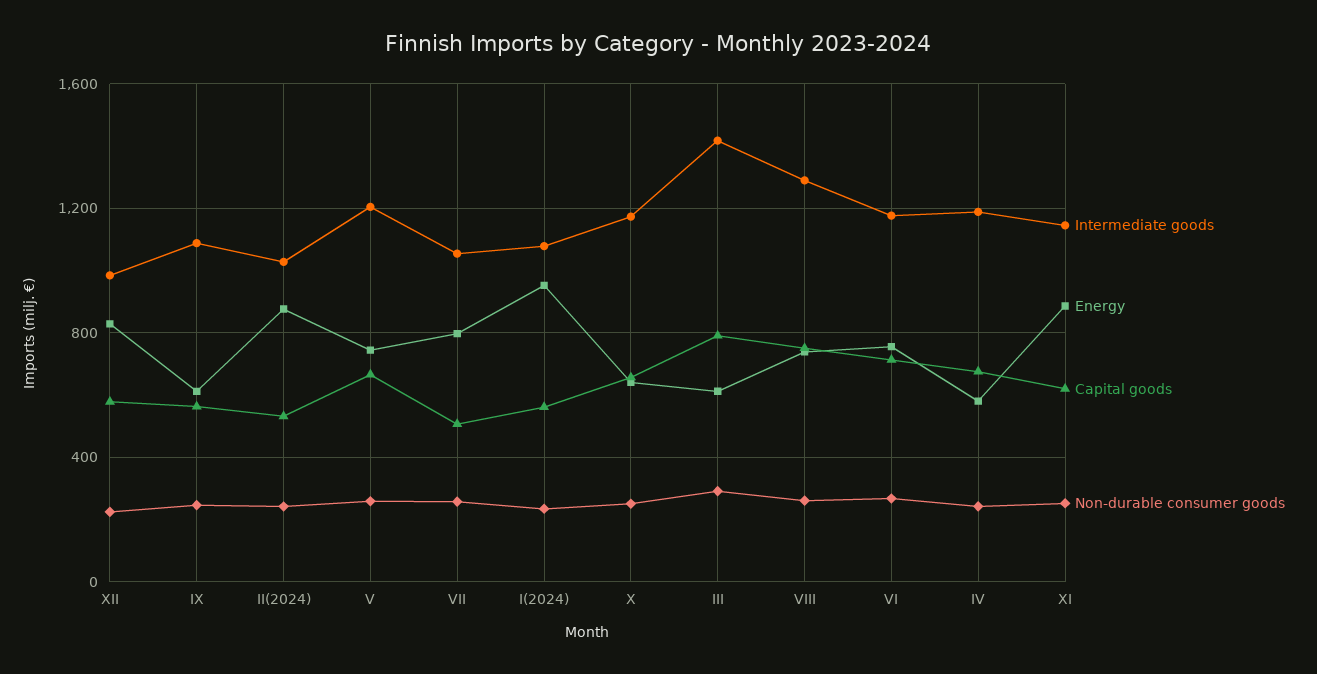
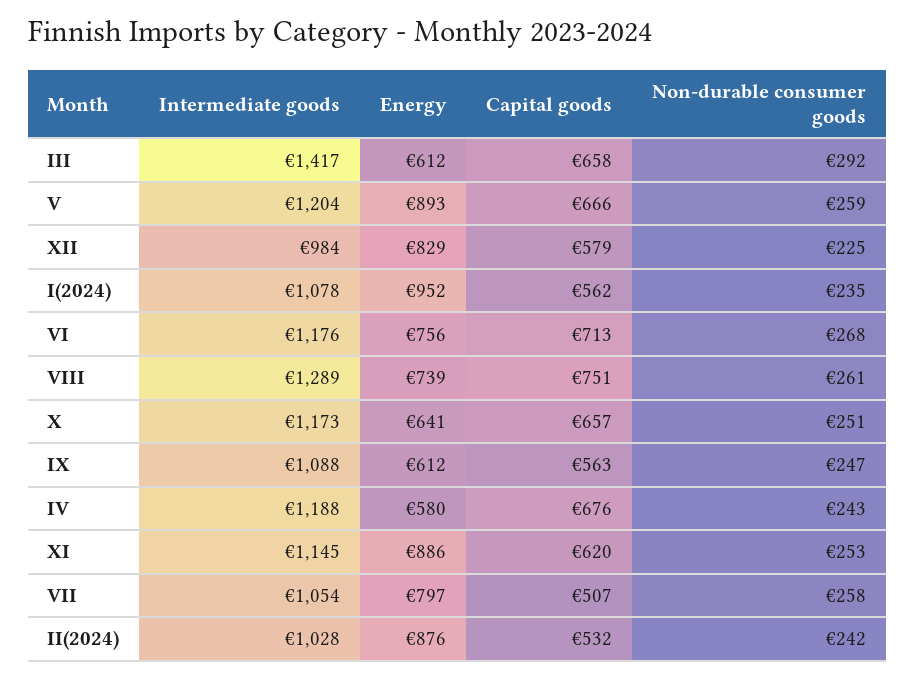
  {
    "Intermediate goods": {
      "XII": 984,
      "IX": 1088,
      "II(2024)": 1028,
      "V": 1204,
      "VII": 1054,
      "I(2024)": 1078,
      "X": 1173,
      "III": 1417,
      "VIII": 1289,
      "VI": 1176,
      "IV": 1188,
      "XI": 1145
    },
    "Energy": {
      "XII": 829,
      "IX": 612,
      "II(2024)": 876,
-     "V": 750,
+     "V": 893,
      "VII": 797,
      "I(2024)": 952,
      "X": 641,
      "III": 612,
      "VIII": 739,
      "VI": 756,
      "IV": 580,
      "XI": 886
    },
    "Capital goods": {
      "XII": 579,
      "IX": 563,
      "II(2024)": 532,
      "V": 666,
      "VII": 507,
      "I(2024)": 562,
      "X": 657,
-     "III": 800,
+     "III": 658,
      "VIII": 751,
      "VI": 713,
      "IV": 676,
      "XI": 620
    },
    "Non-durable consumer goods": {
      "XII": 225,
      "IX": 247,
      "II(2024)": 242,
      "V": 259,
      "VII": 258,
      "I(2024)": 235,
      "X": 251,
      "III": 292,
      "VIII": 261,
      "VI": 268,
      "IV": 243,
      "XI": 253
    }
  }

